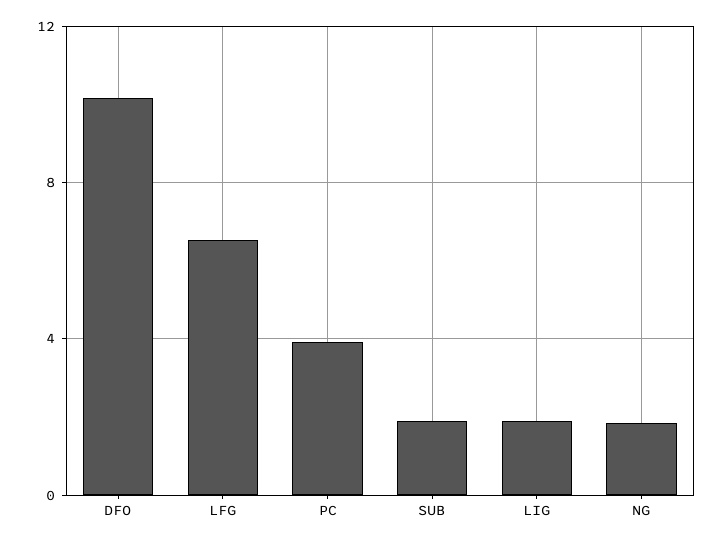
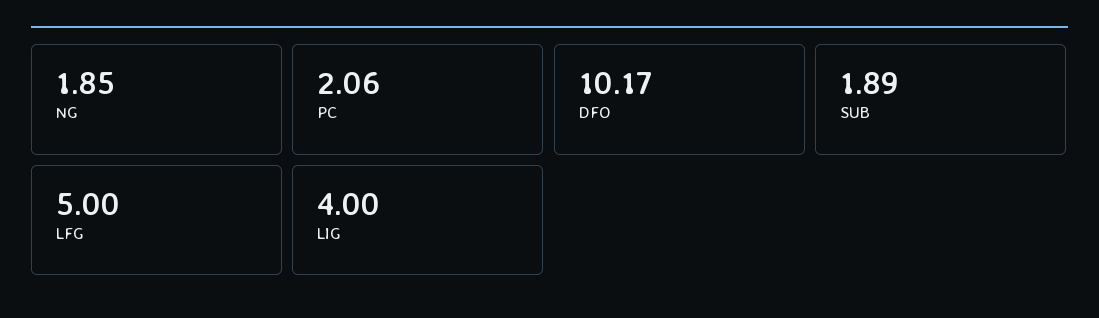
  {
    "DFO": 10.17,
-   "LFG": 6.5,
+   "LFG": 5,
-   "PC": 4,
+   "PC": 2.06,
    "SUB": 1.89,
-   "LIG": 2,
+   "LIG": 4,
    "NG": 1.85
  }

